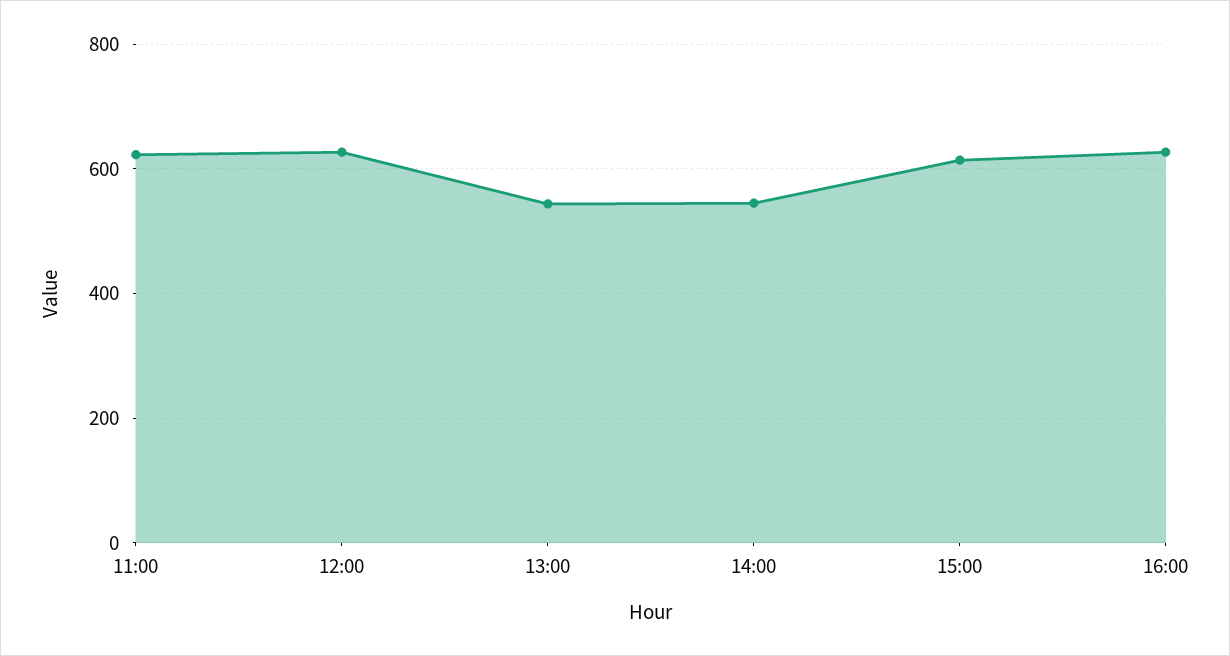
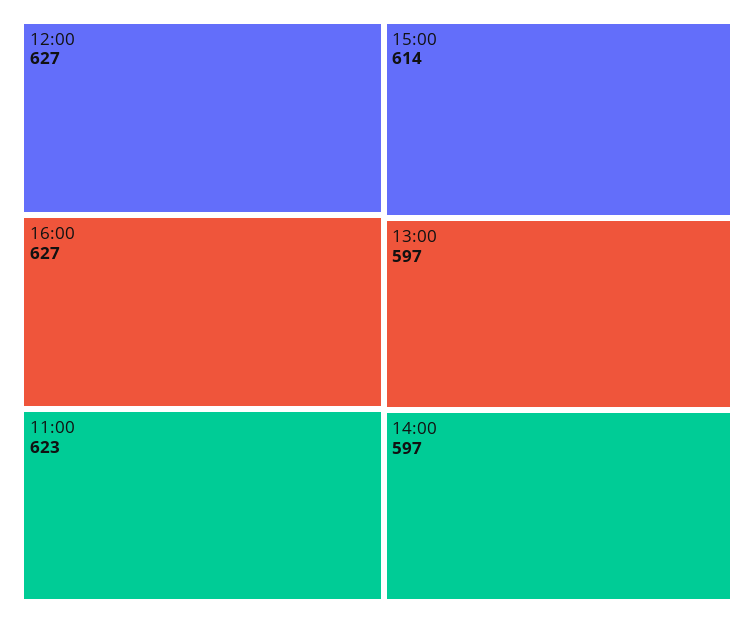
  {
    "11:00": 623,
    "12:00": 627,
-   "13:00": 540,
+   "13:00": 597,
-   "14:00": 540,
+   "14:00": 597,
    "15:00": 614,
    "16:00": 627
  }

